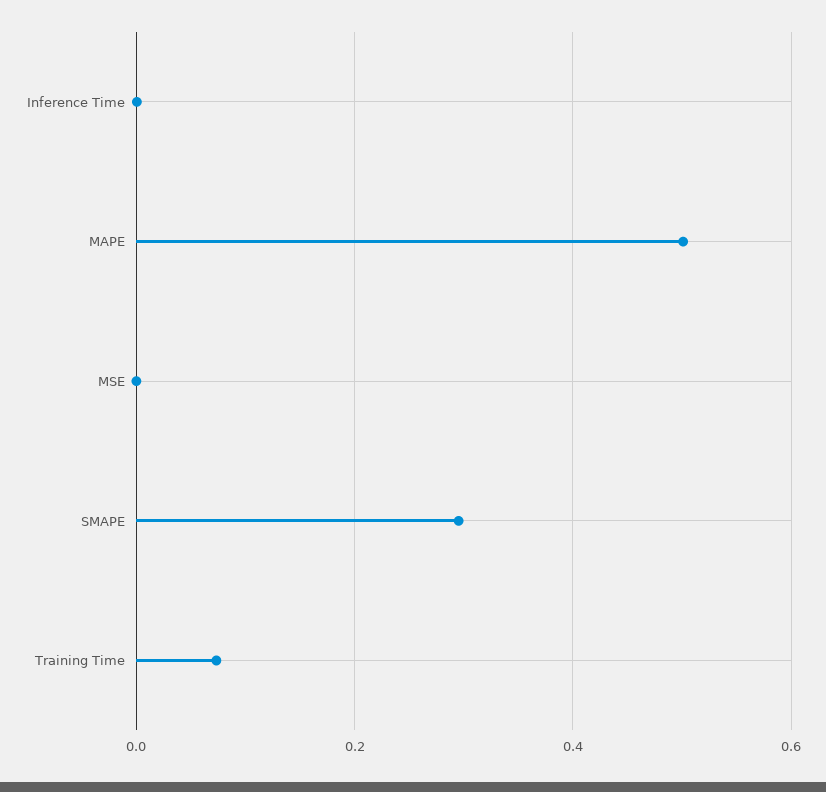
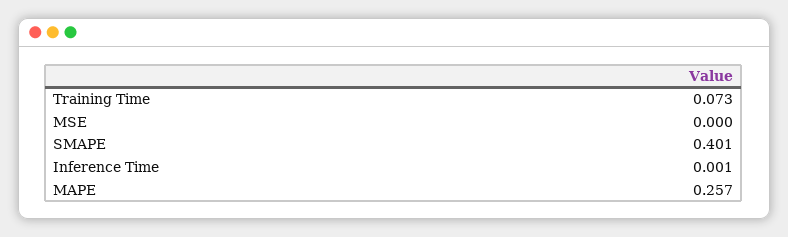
  {
    "Inference Time": 0.001,
-   "MAPE": 0.5,
+   "MAPE": 0.257,
    "MSE": 0,
-   "SMAPE": 0.3,
+   "SMAPE": 0.401,
    "Training Time": 0.073
  }

